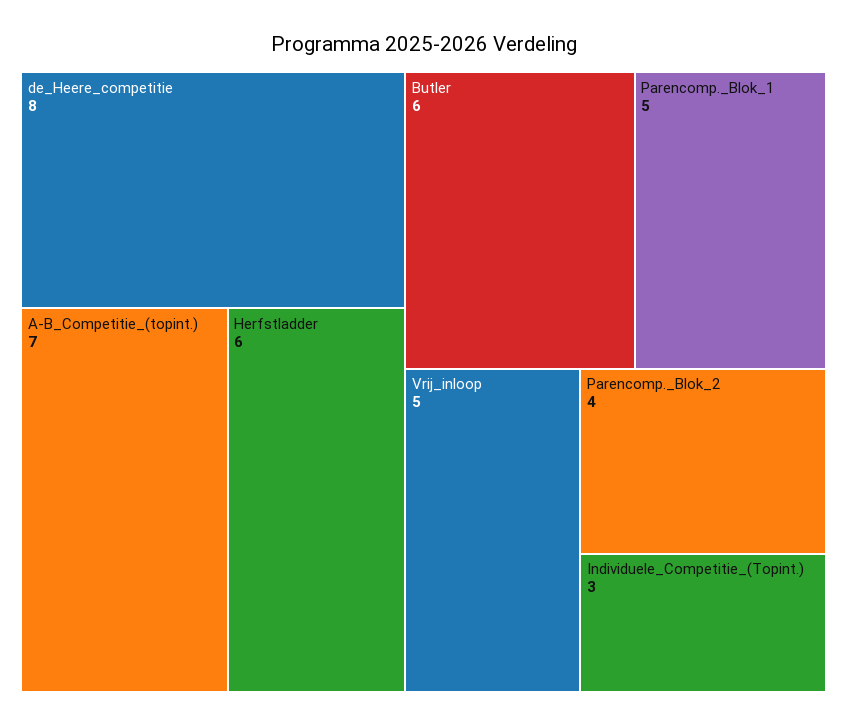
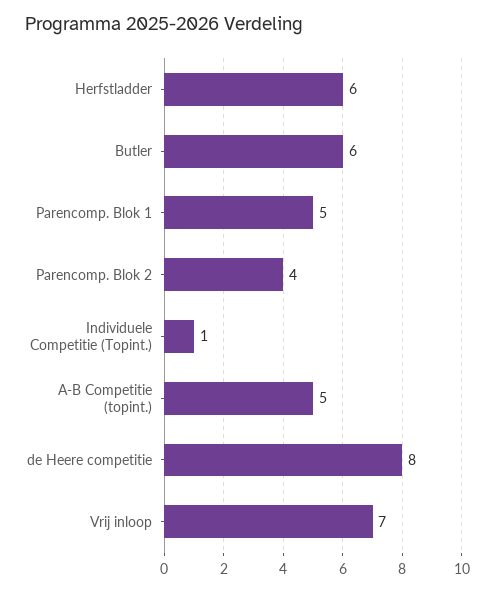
  {
    "de_Heere_competitie": 8,
-   "A-B_Competitie_(topint.)": 7,
+   "A-B_Competitie_(topint.)": 5,
    "Herfstladder": 6,
    "Butler": 6,
    "Parencomp._Blok_1": 5,
-   "Vrij_inloop": 5,
+   "Vrij_inloop": 7,
    "Parencomp._Blok_2": 4,
-   "Individuele_Competitie_(Topint.)": 3
+   "Individuele_Competitie_(Topint.)": 1
  }

